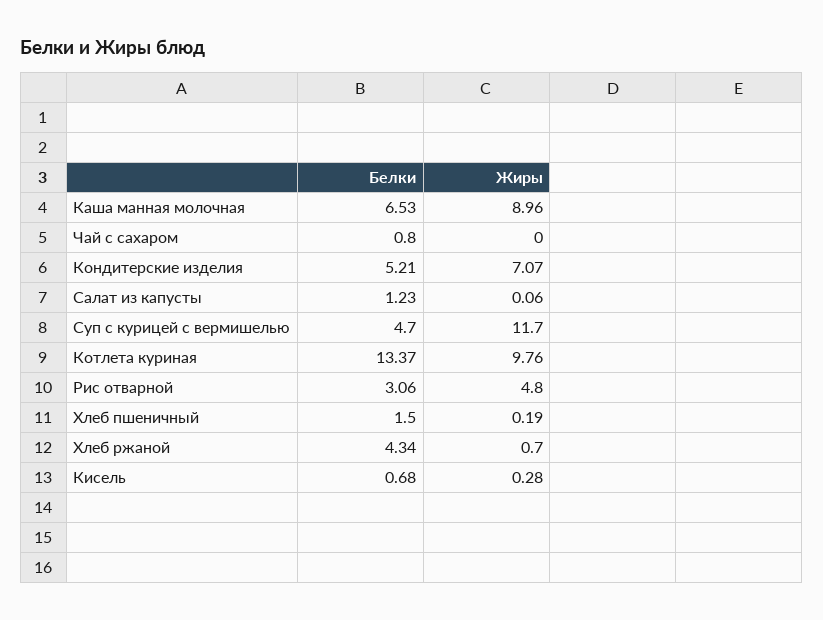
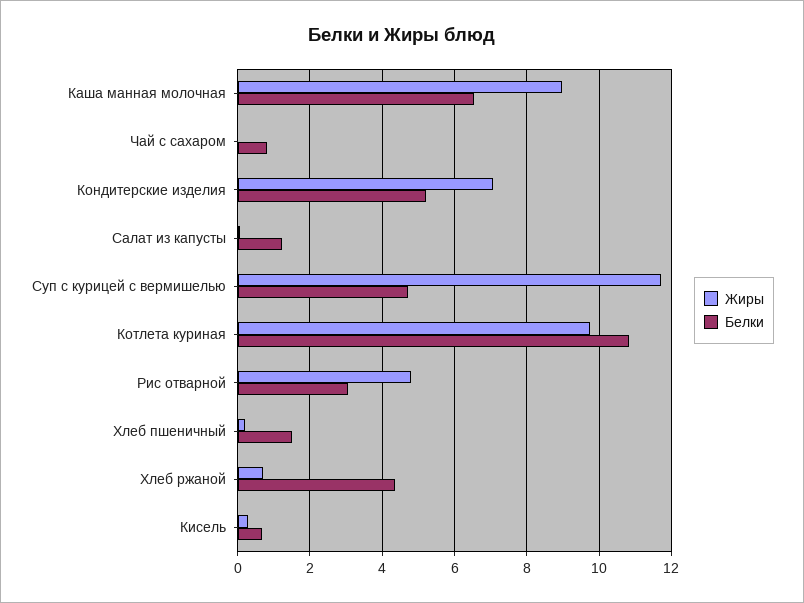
  {
    "Белки": {
      "Каша манная молочная": 6.53,
      "Чай с сахаром": 0.8,
      "Кондитерские изделия": 5.21,
      "Салат из капусты": 1.23,
      "Суп с курицей с вермишелью": 4.7,
-     "Котлета куриная": 13.37,
+     "Котлета куриная": 10.8,
      "Рис отварной": 3.06,
      "Хлеб пшеничный": 1.5,
      "Хлеб ржаной": 4.34,
      "Кисель": 0.68
    },
    "Жиры": {
      "Каша манная молочная": 8.96,
      "Чай с сахаром": 0,
      "Кондитерские изделия": 7.07,
      "Салат из капусты": 0.06,
      "Суп с курицей с вермишелью": 11.7,
      "Котлета куриная": 9.76,
      "Рис отварной": 4.8,
      "Хлеб пшеничный": 0.19,
      "Хлеб ржаной": 0.7,
      "Кисель": 0.28
    }
  }

